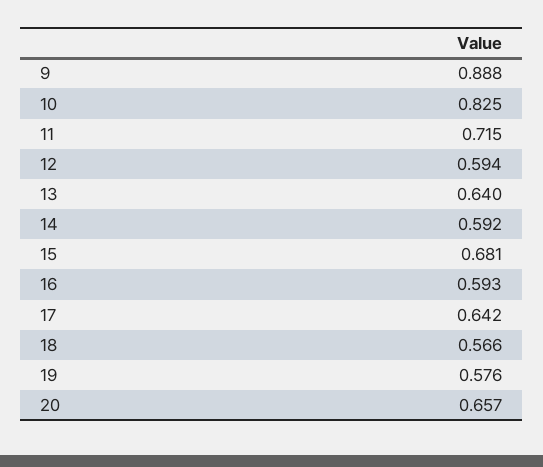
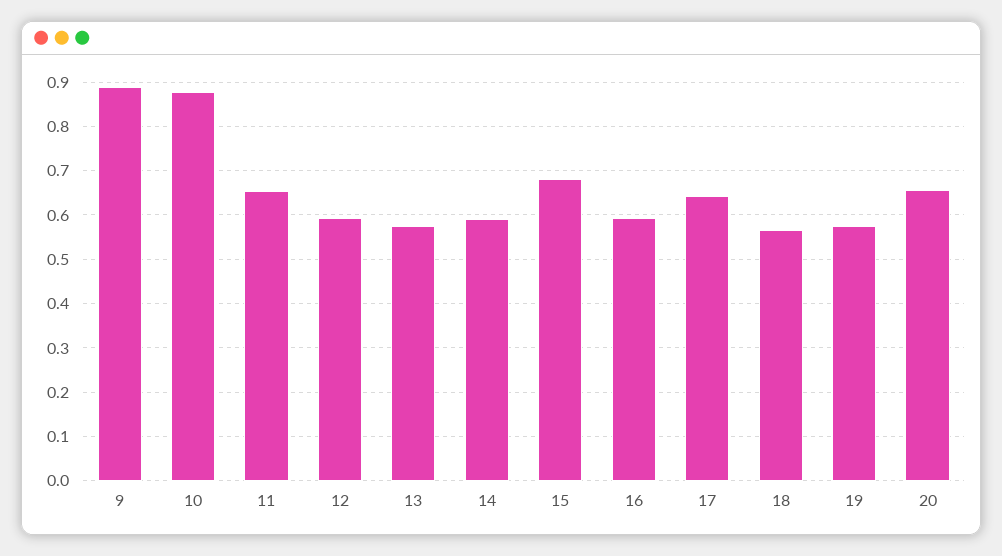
  {
    "9": 0.888,
-   "10": 0.825,
+   "10": 0.88,
-   "11": 0.715,
+   "11": 0.66,
    "12": 0.594,
-   "13": 0.64,
+   "13": 0.58,
    "14": 0.592,
    "15": 0.681,
    "16": 0.593,
    "17": 0.642,
    "18": 0.566,
    "19": 0.576,
    "20": 0.657
  }

